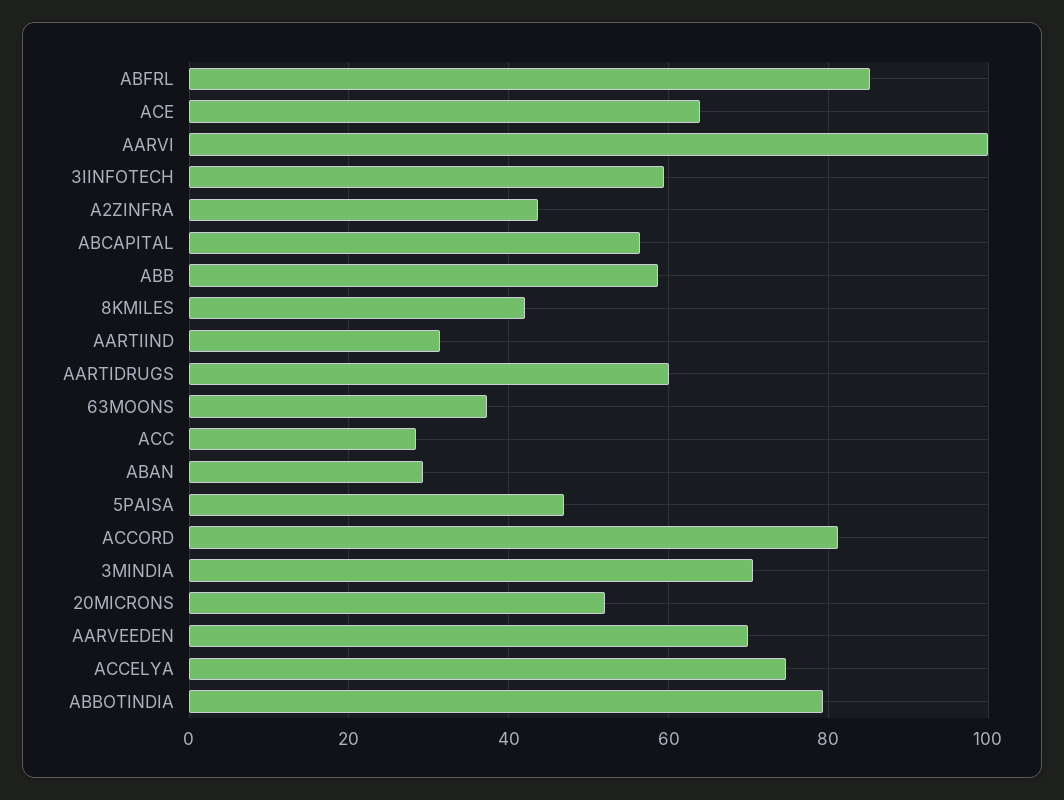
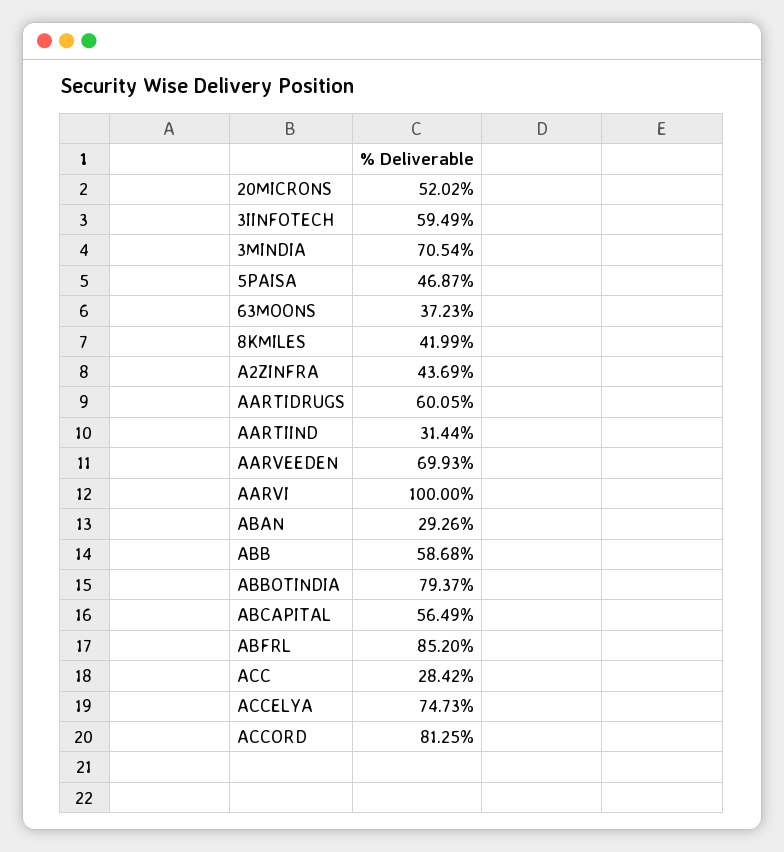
  {
    "ABFRL": 85.2,
-   "ACE": 64,
    "AARVI": 100,
    "3IINFOTECH": 59.49,
    "A2ZINFRA": 43.69,
    "ABCAPITAL": 56.49,
    "ABB": 58.68,
    "8KMILES": 41.99,
    "AARTIIND": 31.44,
    "AARTIDRUGS": 60.05,
    "63MOONS": 37.23,
    "ACC": 28.42,
    "ABAN": 29.26,
    "5PAISA": 46.87,
    "ACCORD": 81.25,
    "3MINDIA": 70.54,
    "20MICRONS": 52.02,
    "AARVEEDEN": 69.93,
    "ACCELYA": 74.73,
    "ABBOTINDIA": 79.37
  }

